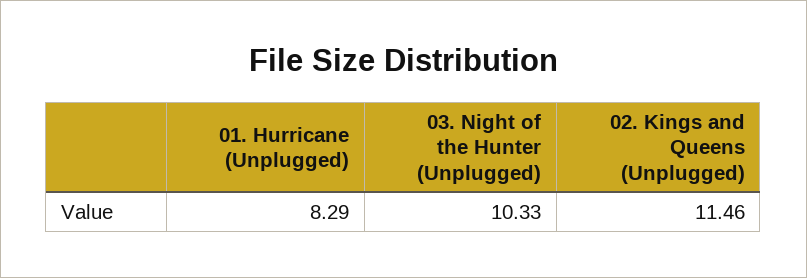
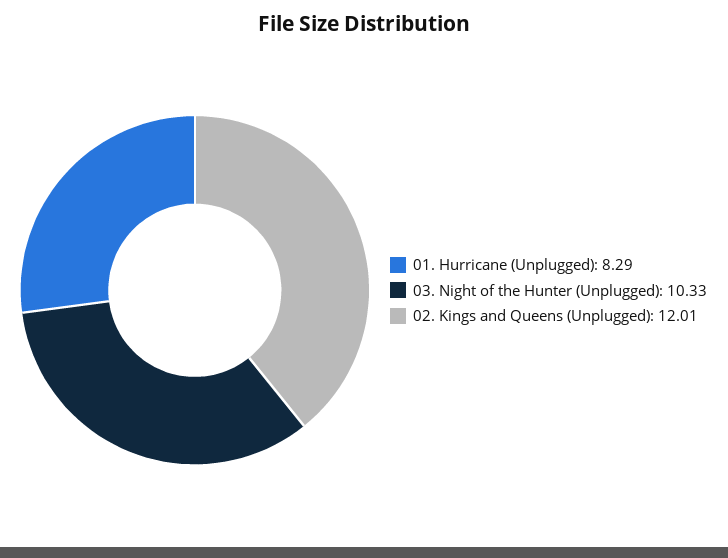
  {
    "01. Hurricane (Unplugged)": 8.29,
    "03. Night of the Hunter (Unplugged)": 10.33,
-   "02. Kings and Queens (Unplugged)": 11.46
+   "02. Kings and Queens (Unplugged)": 12.01
  }

